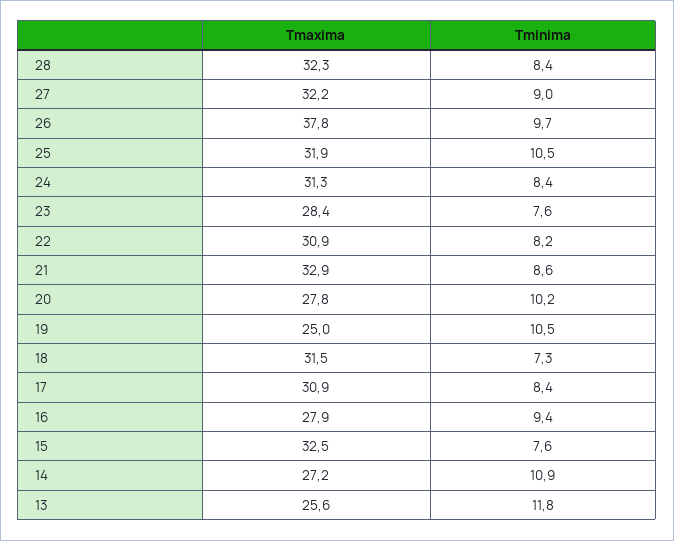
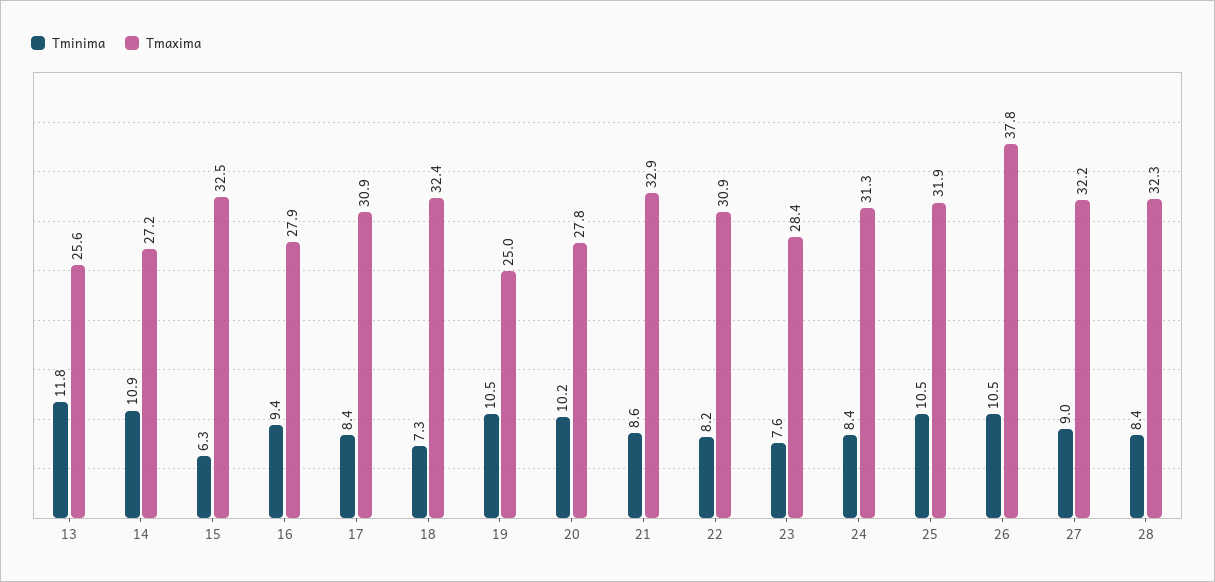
  {
    "Tmaxima": {
      "28": 32.3,
      "27": 32.2,
      "26": 37.8,
      "25": 31.9,
      "24": 31.3,
      "23": 28.4,
      "22": 30.9,
      "21": 32.9,
      "20": 27.8,
      "19": 25,
-     "18": 31.5,
+     "18": 32.4,
      "17": 30.9,
      "16": 27.9,
      "15": 32.5,
      "14": 27.2,
      "13": 25.6
    },
    "Tminima": {
      "28": 8.4,
      "27": 9,
-     "26": 9.7,
+     "26": 10.5,
      "25": 10.5,
      "24": 8.4,
      "23": 7.6,
      "22": 8.2,
      "21": 8.6,
      "20": 10.2,
      "19": 10.5,
      "18": 7.3,
      "17": 8.4,
      "16": 9.4,
-     "15": 7.6,
+     "15": 6.3,
      "14": 10.9,
      "13": 11.8
    }
  }

